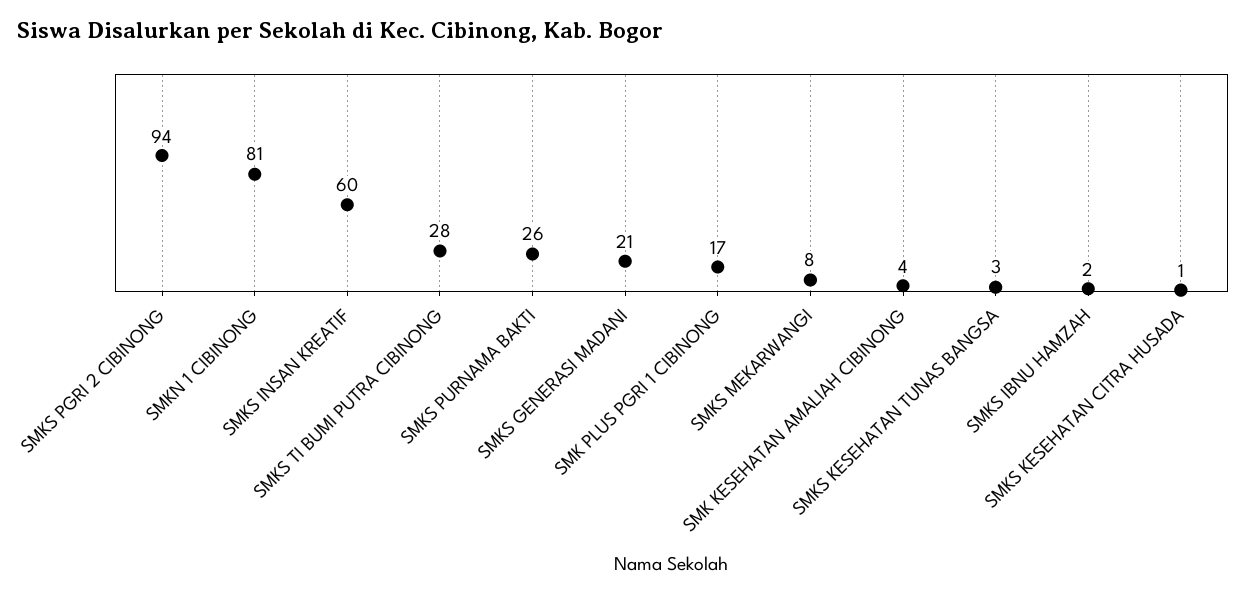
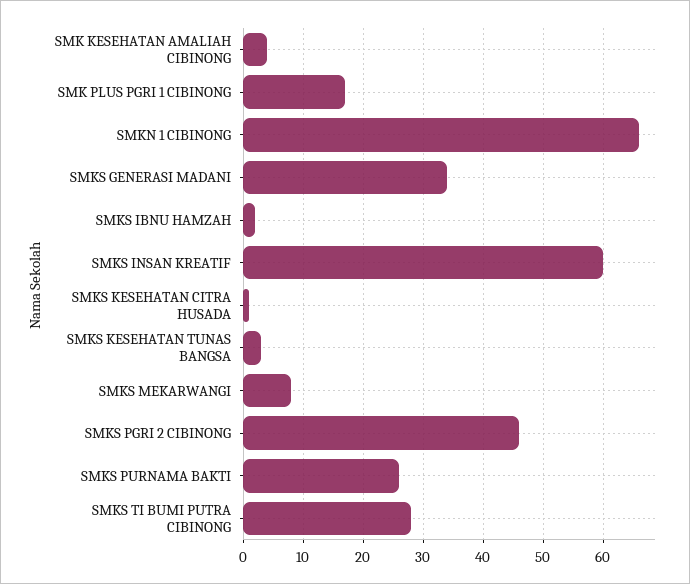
  {
-   "SMKS PGRI 2 CIBINONG": 94,
+   "SMKS PGRI 2 CIBINONG": 46,
-   "SMKN 1 CIBINONG": 81,
+   "SMKN 1 CIBINONG": 66,
    "SMKS INSAN KREATIF": 60,
    "SMKS TI BUMI PUTRA CIBINONG": 28,
    "SMKS PURNAMA BAKTI": 26,
-   "SMKS GENERASI MADANI": 21,
+   "SMKS GENERASI MADANI": 34,
    "SMK PLUS PGRI 1 CIBINONG": 17,
    "SMKS MEKARWANGI": 8,
    "SMK KESEHATAN AMALIAH CIBINONG": 4,
    "SMKS KESEHATAN TUNAS BANGSA": 3,
    "SMKS IBNU HAMZAH": 2,
    "SMKS KESEHATAN CITRA HUSADA": 1
  }

